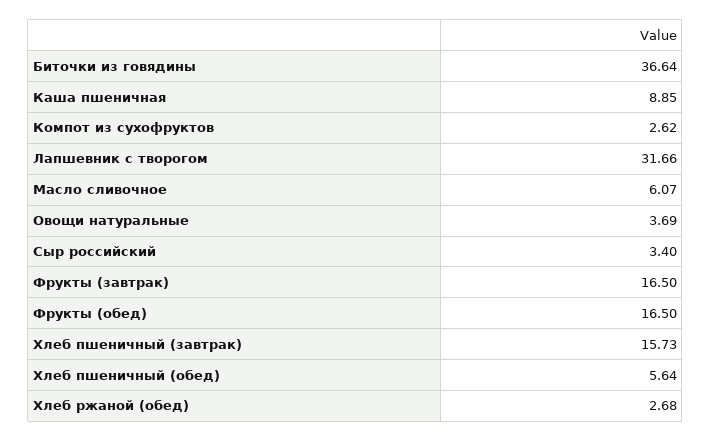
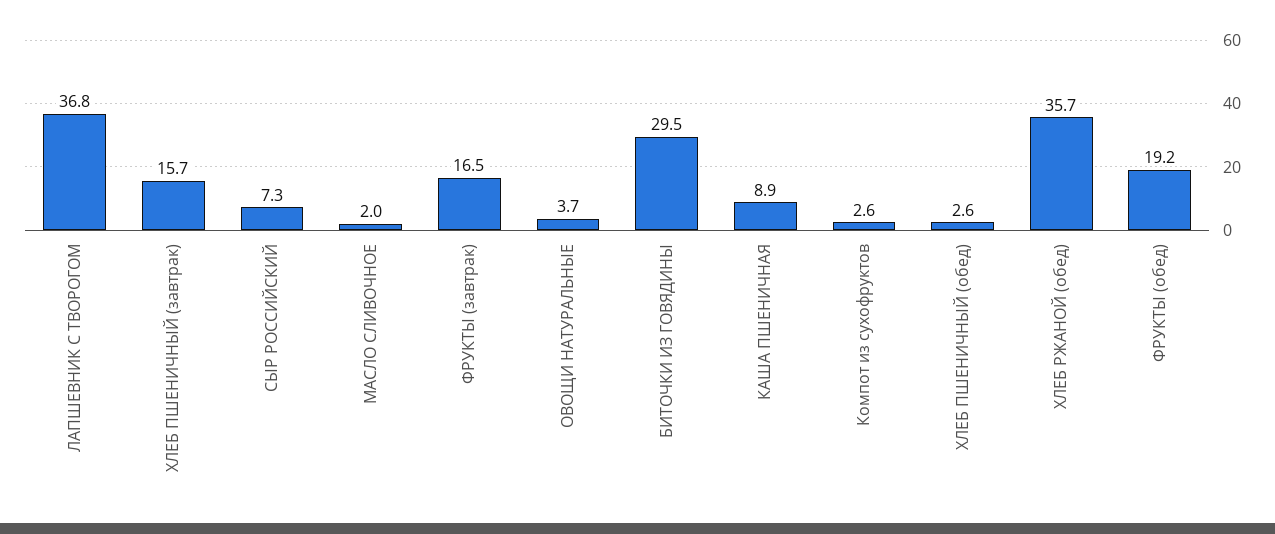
  {
-   "Биточки из говядины": 36.64,
+   "Биточки из говядины": 29.5,
    "Каша пшеничная": 8.85,
    "Компот из сухофруктов": 2.62,
-   "Лапшевник с творогом": 31.66,
+   "Лапшевник с творогом": 36.8,
-   "Масло сливочное": 6.07,
+   "Масло сливочное": 2,
    "Овощи натуральные": 3.69,
-   "Сыр российский": 3.4,
+   "Сыр российский": 7.3,
    "Фрукты (завтрак)": 16.5,
-   "Фрукты (обед)": 16.5,
+   "Фрукты (обед)": 19.2,
    "Хлеб пшеничный (завтрак)": 15.73,
-   "Хлеб пшеничный (обед)": 5.64,
+   "Хлеб пшеничный (обед)": 2.6,
-   "Хлеб ржаной (обед)": 2.68
+   "Хлеб ржаной (обед)": 35.7
  }

